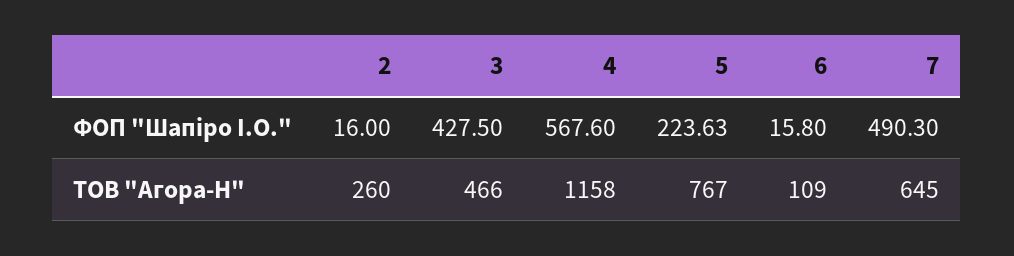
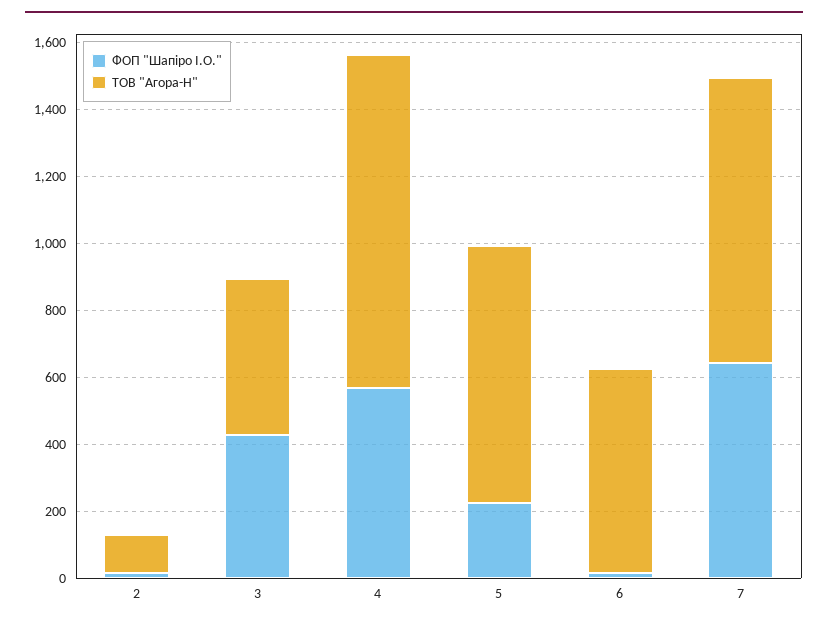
  {
    "ФОП \"Шапіро І.О.\"": {
      "2": 16,
      "3": 427.5,
      "4": 567.6,
      "5": 223.63,
      "6": 15.8,
-     "7": 490.3
+     "7": 650
    },
    "ТОВ \"Агора-Н\"": {
-     "2": 260,
+     "2": 100,
      "3": 466,
-     "4": 1158,
+     "4": 1000,
      "5": 767,
-     "6": 109,
+     "6": 600,
-     "7": 645
+     "7": 850
    }
  }

